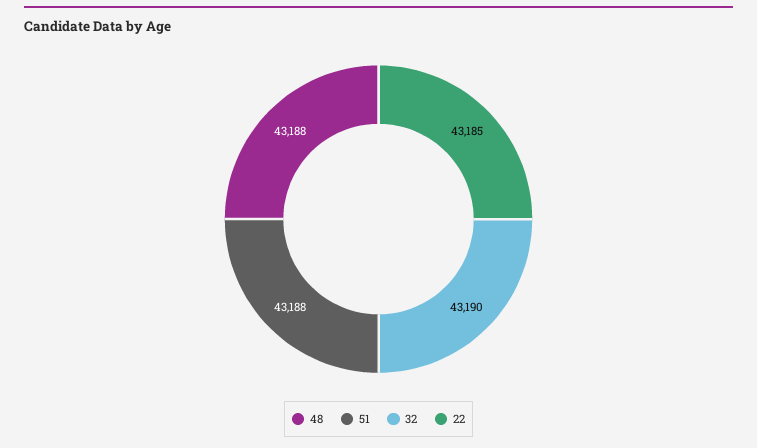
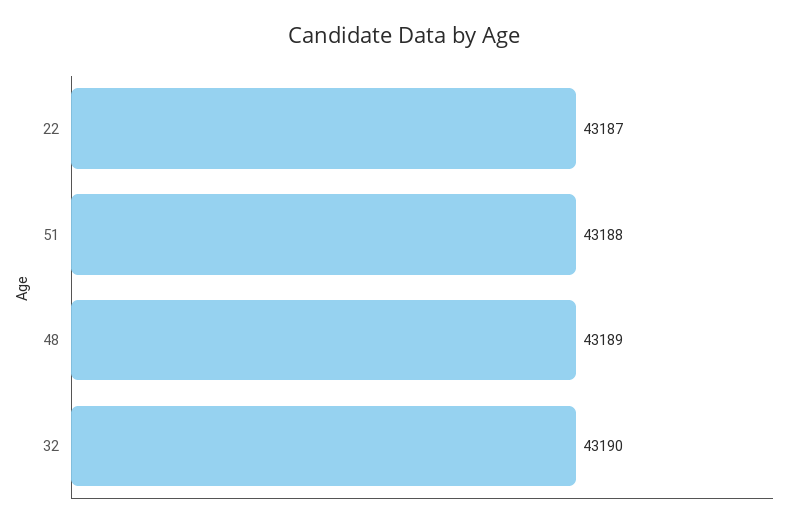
  {
-   "48": 43188,
+   "48": 43189,
    "51": 43188,
    "32": 43190,
-   "22": 43185
+   "22": 43187
  }

